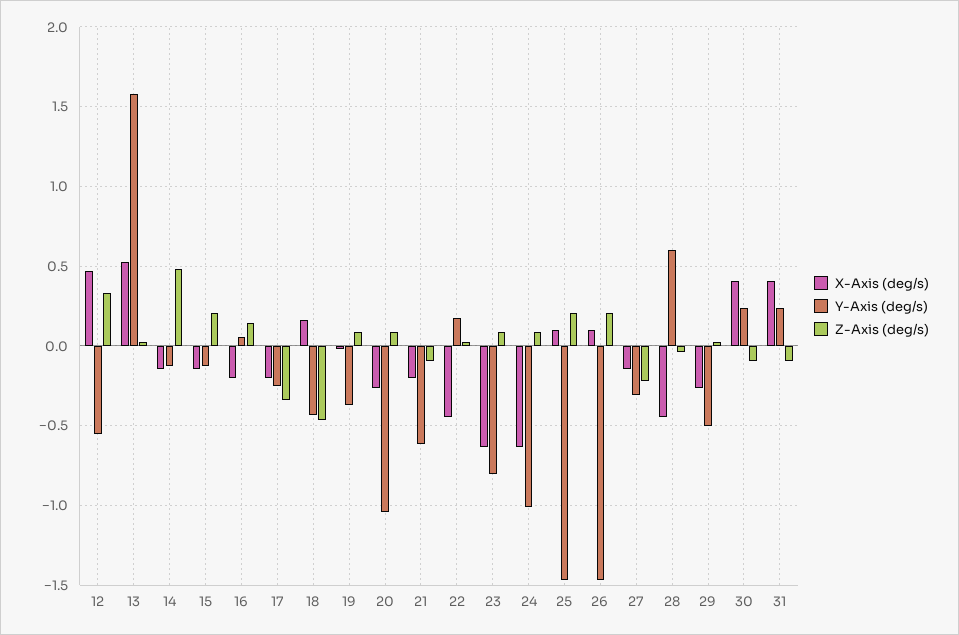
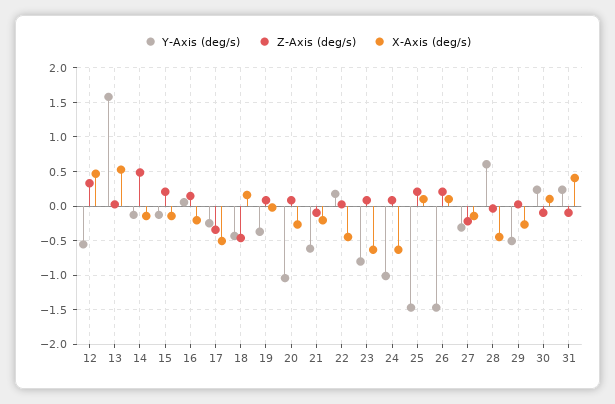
  {
    "X-Axis (deg/s)": {
      "12": 0.45,
      "13": 0.55,
      "14": -0.15,
      "15": -0.15,
      "16": -0.2,
-     "17": -0.2,
+     "17": -0.5,
      "18": 0.15,
      "19": 0,
      "20": -0.25,
      "21": -0.2,
      "22": -0.45,
      "23": -0.65,
      "24": -0.65,
      "25": 0.1,
      "26": 0.1,
      "27": -0.15,
      "28": -0.45,
      "29": -0.25,
-     "30": 0.4,
+     "30": 0.1,
      "31": 0.4
    },
    "Y-Axis (deg/s)": {
      "12": -0.55,
      "13": 1.6,
      "14": -0.15,
      "15": -0.15,
      "16": 0.05,
      "17": -0.25,
      "18": -0.45,
      "19": -0.35,
      "20": -1.05,
      "21": -0.6,
      "22": 0.2,
      "23": -0.8,
      "24": -1,
      "25": -1.45,
      "26": -1.45,
      "27": -0.3,
      "28": 0.6,
      "29": -0.5,
      "30": 0.25,
      "31": 0.25
    },
    "Z-Axis (deg/s)": {
      "12": 0.35,
      "13": 0,
      "14": 0.5,
      "15": 0.2,
      "16": 0.15,
      "17": -0.35,
      "18": -0.45,
      "19": 0.1,
      "20": 0.1,
      "21": -0.1,
      "22": 0,
      "23": 0.1,
      "24": 0.1,
      "25": 0.2,
      "26": 0.2,
      "27": -0.2,
      "28": -0.05,
      "29": 0,
      "30": -0.1,
      "31": -0.1
    }
  }

